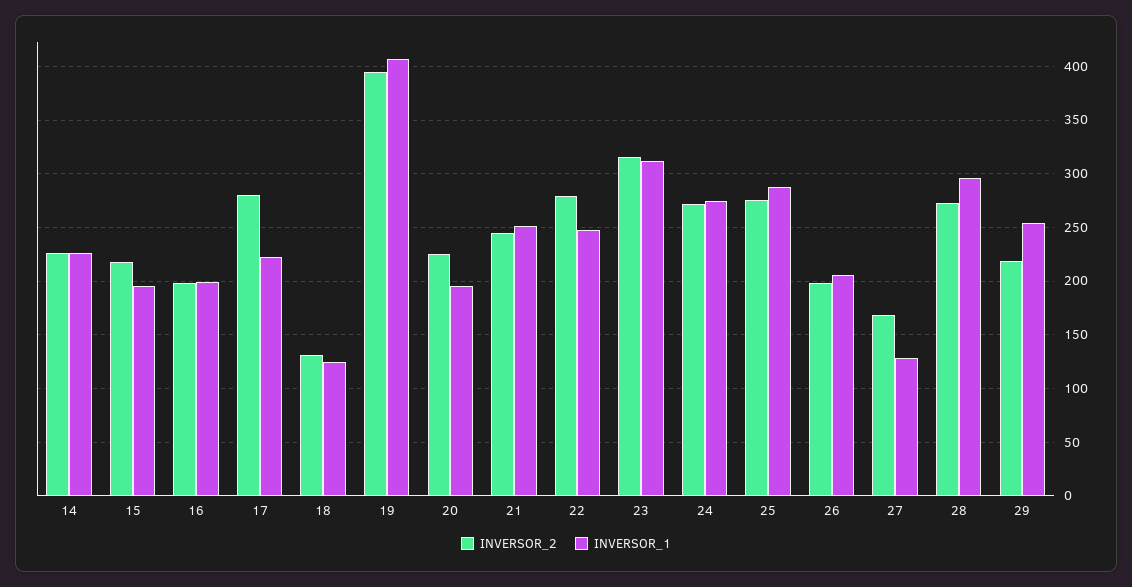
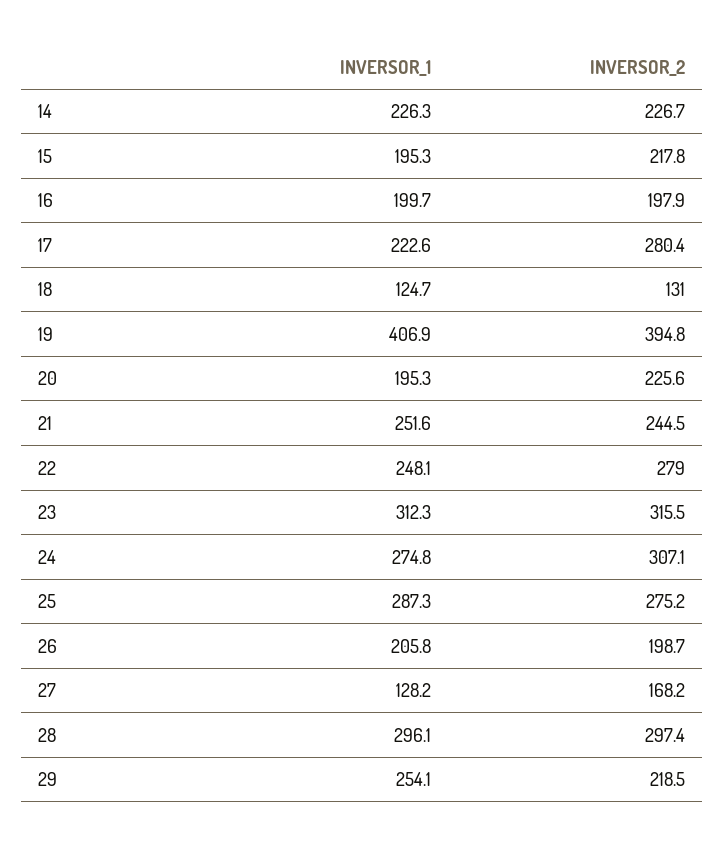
  {
    "INVERSOR_2": {
      "14": 226.7,
      "15": 217.8,
      "16": 197.9,
      "17": 280.4,
      "18": 131,
      "19": 394.8,
      "20": 225.6,
      "21": 244.5,
      "22": 279,
      "23": 315.5,
-     "24": 270,
+     "24": 307.1,
      "25": 275.2,
      "26": 198.7,
      "27": 168.2,
-     "28": 270,
+     "28": 297.4,
      "29": 218.5
    },
    "INVERSOR_1": {
      "14": 226.3,
      "15": 195.3,
      "16": 199.7,
      "17": 222.6,
      "18": 124.7,
      "19": 406.9,
      "20": 195.3,
      "21": 251.6,
      "22": 248.1,
      "23": 312.3,
      "24": 274.8,
      "25": 287.3,
      "26": 205.8,
      "27": 128.2,
      "28": 296.1,
      "29": 254.1
    }
  }

